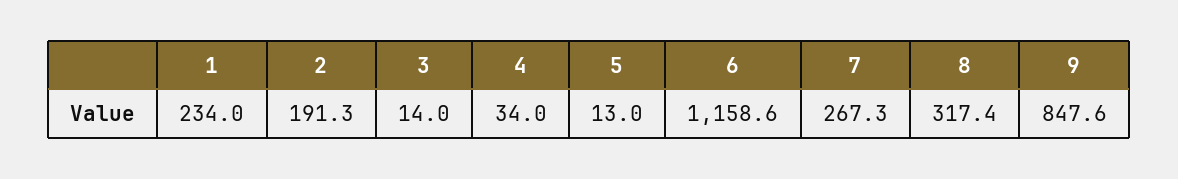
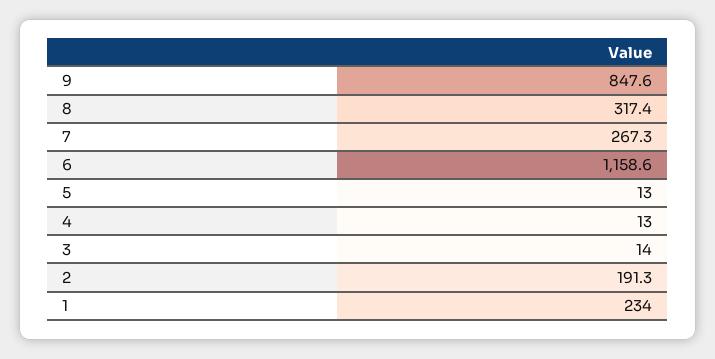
  {
    "1": 234,
    "2": 191.3,
    "3": 14,
-   "4": 34,
+   "4": 13,
    "5": 13,
    "6": 1158.6,
    "7": 267.3,
    "8": 317.4,
    "9": 847.6
  }

